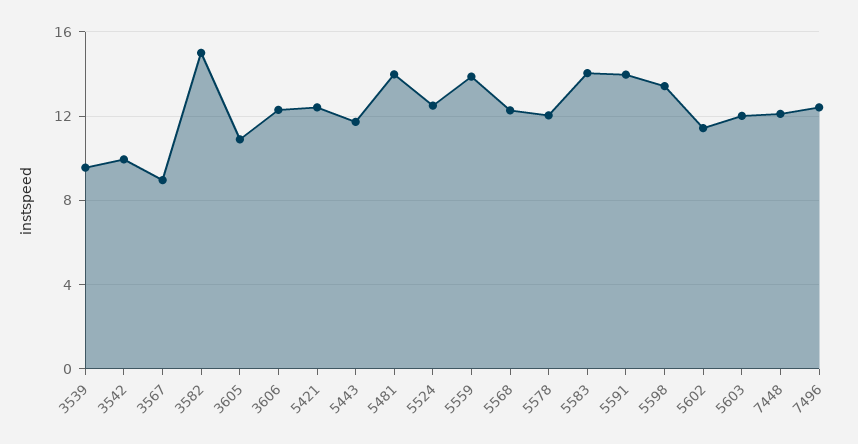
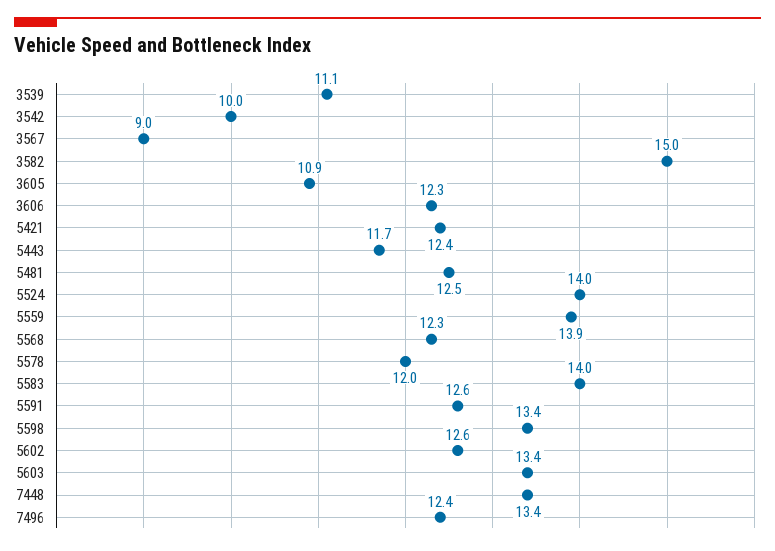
  {
-   "3539": 9.5,
+   "3539": 11.1,
    "3542": 10,
    "3567": 9,
    "3582": 15,
    "3605": 10.9,
    "3606": 12.3,
    "5421": 12.4,
    "5443": 11.7,
-   "5481": 14,
+   "5481": 12.5,
-   "5524": 12.5,
+   "5524": 14,
    "5559": 13.9,
    "5568": 12.3,
    "5578": 12,
    "5583": 14,
-   "5591": 14,
+   "5591": 12.6,
    "5598": 13.4,
-   "5602": 11.5,
+   "5602": 12.6,
-   "5603": 12,
+   "5603": 13.4,
-   "7448": 12,
+   "7448": 13.4,
    "7496": 12.4
  }

